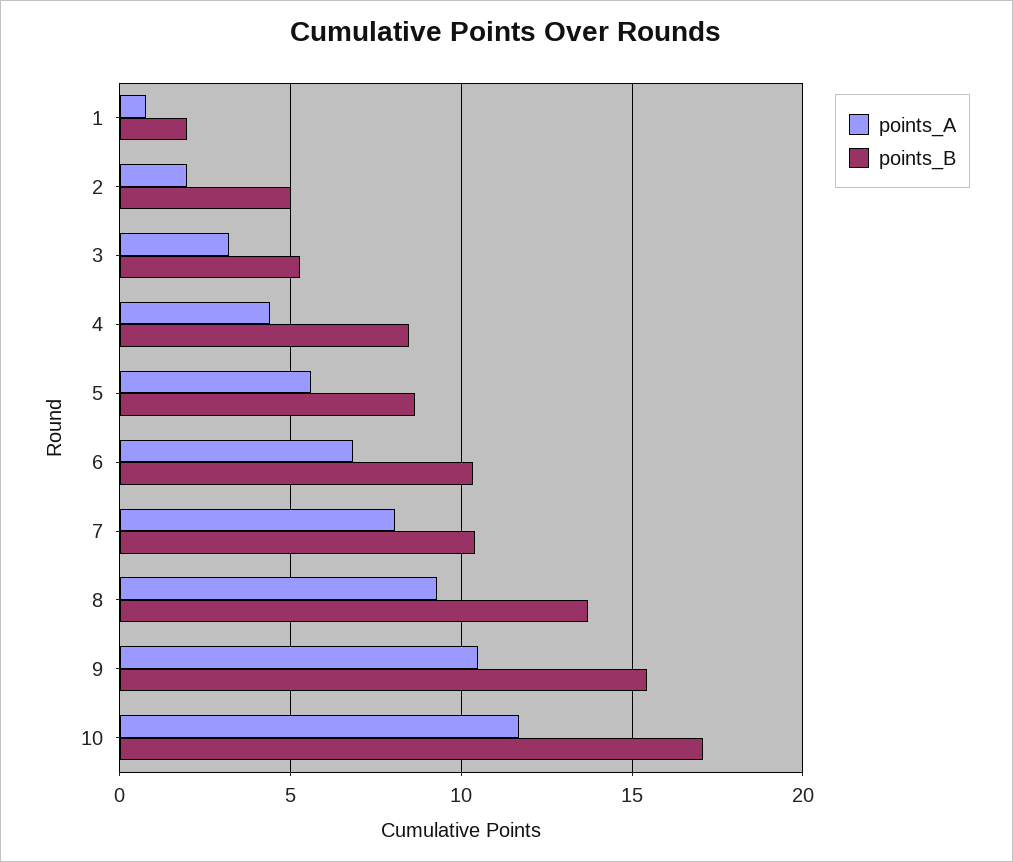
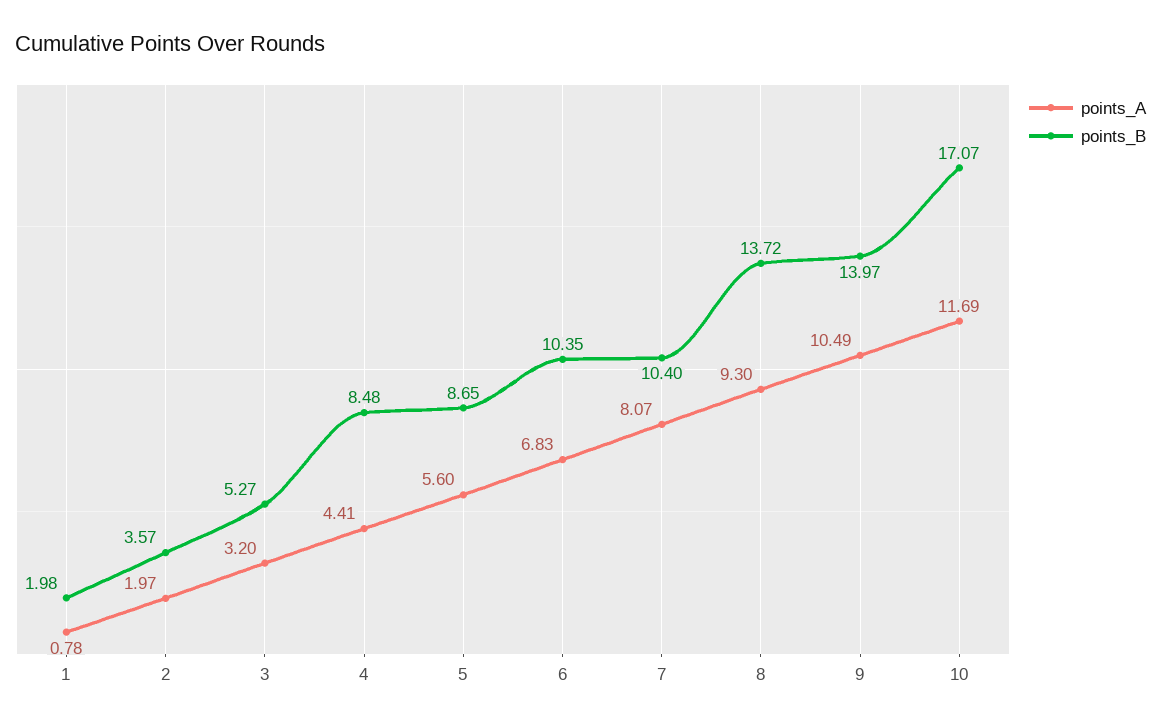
  {
    "points_A": {
      "1": 0.78,
      "2": 1.97,
      "3": 3.2,
      "4": 4.41,
      "5": 5.6,
      "6": 6.83,
      "7": 8.07,
      "8": 9.3,
      "9": 10.49,
      "10": 11.69
    },
    "points_B": {
      "1": 1.98,
-     "2": 5,
+     "2": 3.57,
      "3": 5.27,
      "4": 8.48,
      "5": 8.65,
      "6": 10.35,
      "7": 10.4,
      "8": 13.72,
-     "9": 15.5,
+     "9": 13.97,
      "10": 17.07
    }
  }

